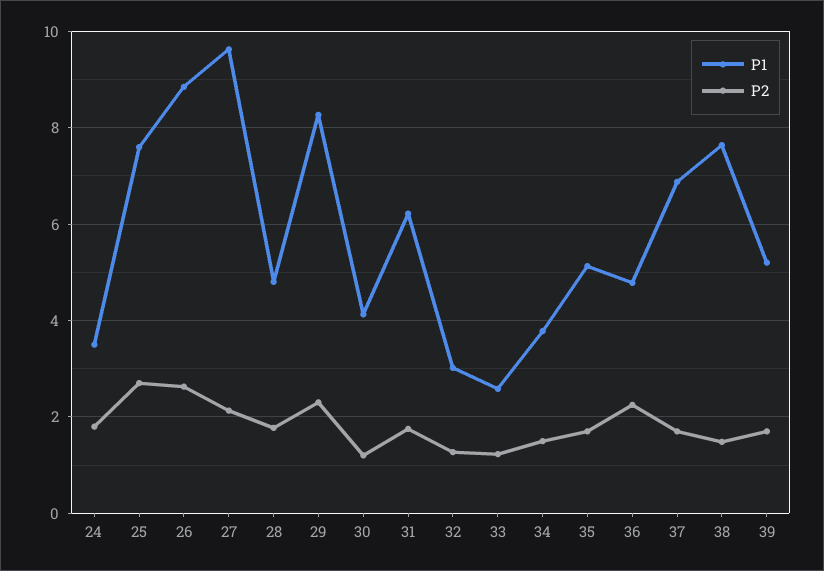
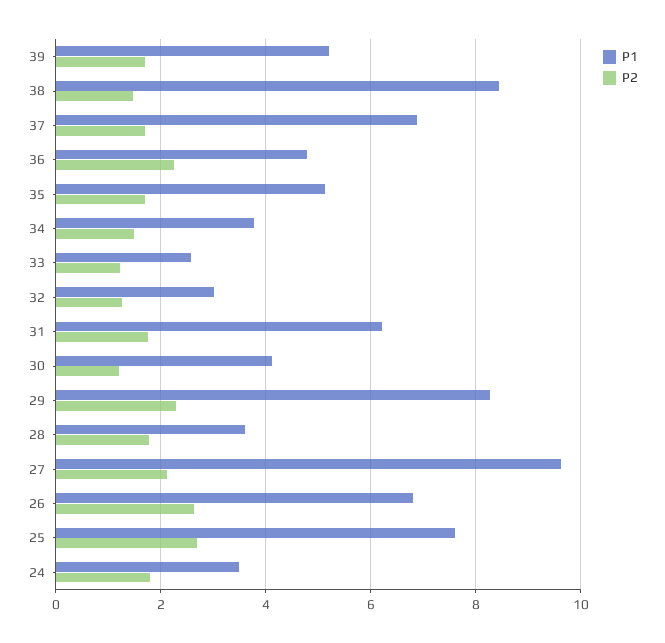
  {
    "P1": {
      "24": 3.6,
      "25": 7.6,
-     "26": 8.8,
+     "26": 6.8,
      "27": 9.6,
-     "28": 4.8,
+     "28": 3.6,
      "29": 8.2,
      "30": 4.2,
      "31": 6.2,
      "32": 3,
      "33": 2.6,
      "34": 3.8,
      "35": 5.2,
      "36": 4.8,
      "37": 6.8,
-     "38": 7.6,
+     "38": 8.4,
      "39": 5.2
    },
    "P2": {
      "24": 1.8,
      "25": 2.8,
      "26": 2.6,
      "27": 2.2,
      "28": 1.8,
      "29": 2.4,
      "30": 1.2,
      "31": 1.8,
      "32": 1.2,
      "33": 1.2,
      "34": 1.6,
      "35": 1.8,
      "36": 2.2,
      "37": 1.8,
      "38": 1.4,
      "39": 1.8
    }
  }

